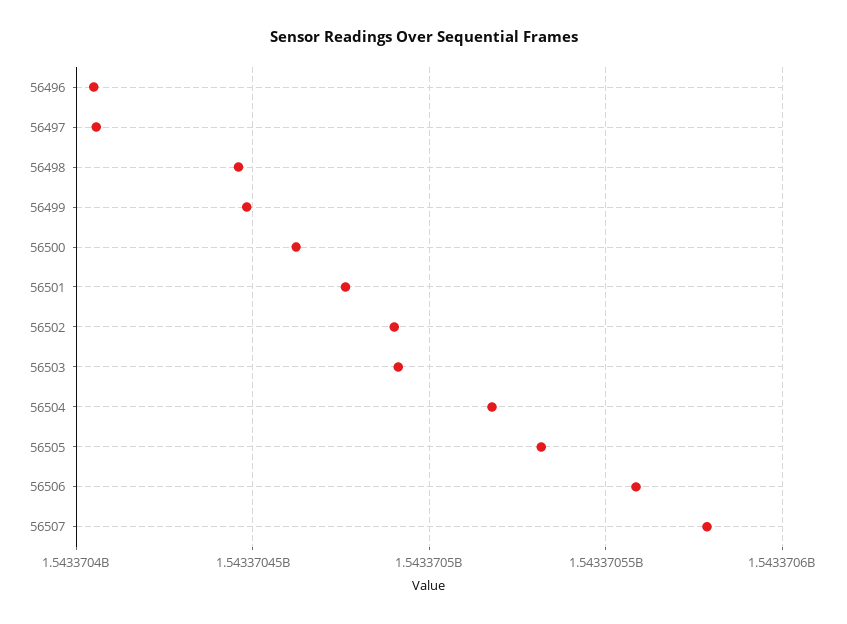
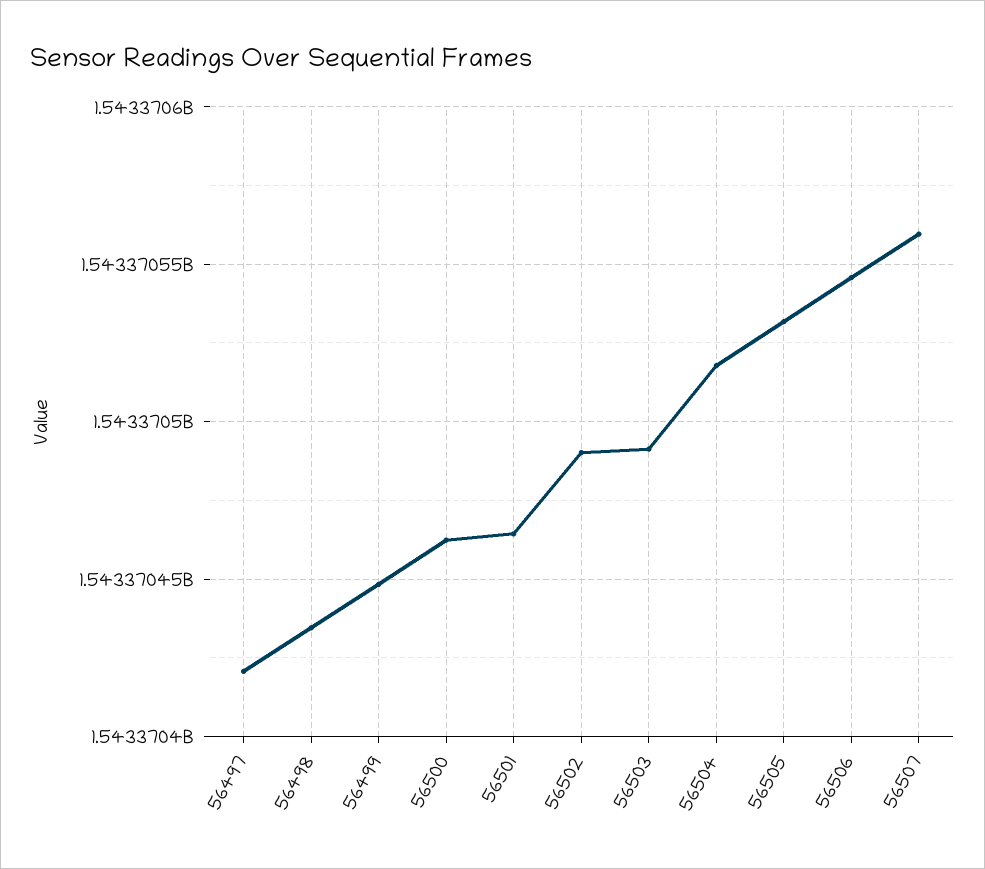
  {
-   "56496": 1543370405,
-   "56497": 1543370405,
+   "56497": 1543370420,
-   "56498": 1543370445,
+   "56498": 1543370435,
    "56499": 1543370450,
    "56500": 1543370460,
-   "56501": 1543370475,
+   "56501": 1543370465,
    "56502": 1543370490,
    "56503": 1543370490,
    "56504": 1543370520,
    "56505": 1543370530,
-   "56506": 1543370560,
+   "56506": 1543370545,
-   "56507": 1543370580
+   "56507": 1543370560
  }

